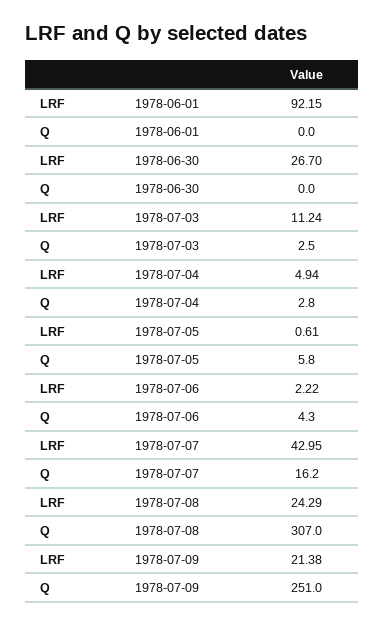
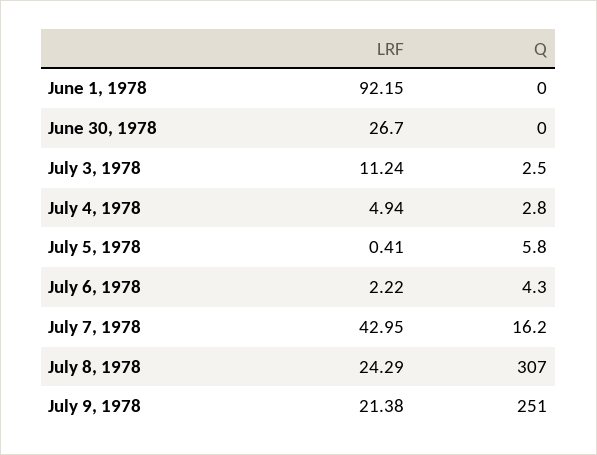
  {
    "LRF": {
      "1978-06-01": 92.15,
      "1978-06-30": 26.7,
      "1978-07-03": 11.24,
      "1978-07-04": 4.94,
-     "1978-07-05": 0.61,
+     "1978-07-05": 0.41,
      "1978-07-06": 2.22,
      "1978-07-07": 42.95,
      "1978-07-08": 24.29,
      "1978-07-09": 21.38
    },
    "Q": {
      "1978-06-01": 0,
      "1978-06-30": 0,
      "1978-07-03": 2.5,
      "1978-07-04": 2.8,
      "1978-07-05": 5.8,
      "1978-07-06": 4.3,
      "1978-07-07": 16.2,
      "1978-07-08": 307,
      "1978-07-09": 251
    }
  }

